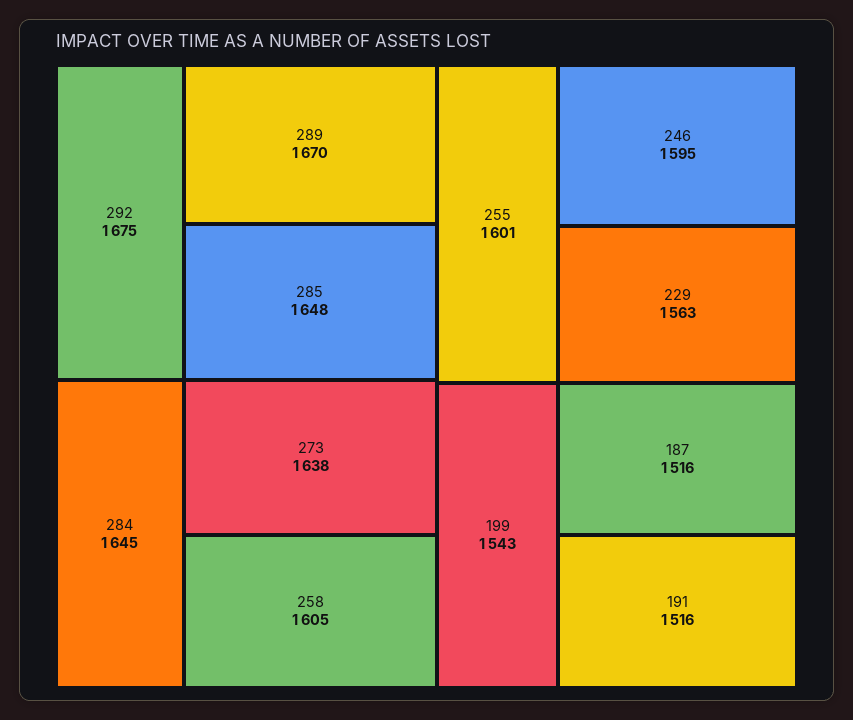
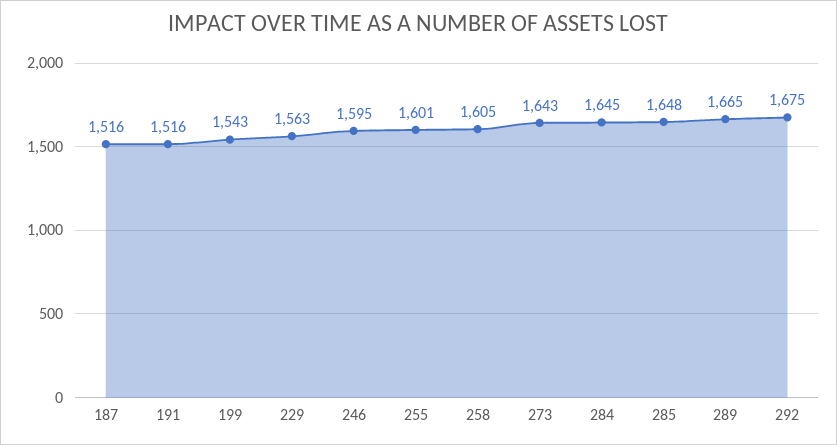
  {
    "292": 1675,
-   "289": 1670,
+   "289": 1665,
    "285": 1648,
    "284": 1645,
-   "273": 1638,
+   "273": 1643,
    "258": 1605,
    "255": 1601,
    "246": 1595,
    "229": 1563,
    "199": 1543,
    "187": 1516,
    "191": 1516
  }

